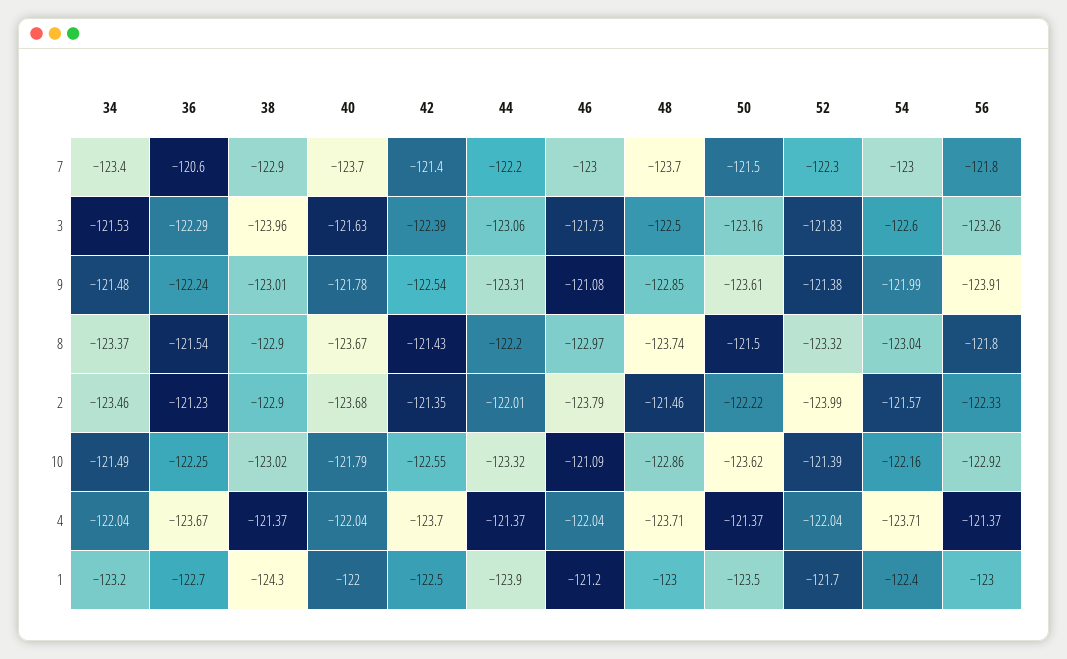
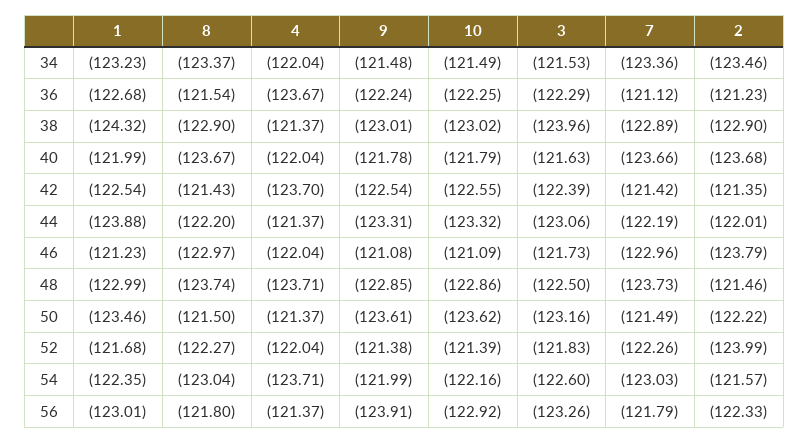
  {
    "34": {
      "7": -123.36,
      "3": -121.53,
      "9": -121.48,
      "8": -123.37,
      "2": -123.46,
      "10": -121.49,
      "4": -122.04,
      "1": -123.23
    },
    "36": {
-     "7": -120.6,
+     "7": -121.12,
      "3": -122.29,
      "9": -122.24,
      "8": -121.54,
      "2": -121.23,
      "10": -122.25,
      "4": -123.67,
      "1": -122.68
    },
    "38": {
      "7": -122.89,
      "3": -123.96,
      "9": -123.01,
      "8": -122.9,
      "2": -122.9,
      "10": -123.02,
      "4": -121.37,
      "1": -124.32
    },
    "40": {
      "7": -123.66,
      "3": -121.63,
      "9": -121.78,
      "8": -123.67,
      "2": -123.68,
      "10": -121.79,
      "4": -122.04,
      "1": -121.99
    },
    "42": {
      "7": -121.42,
      "3": -122.39,
      "9": -122.54,
      "8": -121.43,
      "2": -121.35,
      "10": -122.55,
      "4": -123.7,
      "1": -122.54
    },
    "44": {
      "7": -122.19,
      "3": -123.06,
      "9": -123.31,
      "8": -122.2,
      "2": -122.01,
      "10": -123.32,
      "4": -121.37,
      "1": -123.88
    },
    "46": {
      "7": -122.96,
      "3": -121.73,
      "9": -121.08,
      "8": -122.97,
      "2": -123.79,
      "10": -121.09,
      "4": -122.04,
      "1": -121.23
    },
    "48": {
      "7": -123.73,
      "3": -122.5,
      "9": -122.85,
      "8": -123.74,
      "2": -121.46,
      "10": -122.86,
      "4": -123.71,
      "1": -122.99
    },
    "50": {
      "7": -121.49,
      "3": -123.16,
      "9": -123.61,
      "8": -121.5,
      "2": -122.22,
      "10": -123.62,
      "4": -121.37,
      "1": -123.46
    },
    "52": {
      "7": -122.26,
      "3": -121.83,
      "9": -121.38,
-     "8": -123.32,
+     "8": -122.27,
      "2": -123.99,
      "10": -121.39,
      "4": -122.04,
      "1": -121.68
    },
    "54": {
      "7": -123.03,
      "3": -122.6,
      "9": -121.99,
      "8": -123.04,
      "2": -121.57,
      "10": -122.16,
      "4": -123.71,
      "1": -122.35
    },
    "56": {
      "7": -121.79,
      "3": -123.26,
      "9": -123.91,
      "8": -121.8,
      "2": -122.33,
      "10": -122.92,
      "4": -121.37,
      "1": -123.01
    }
  }

